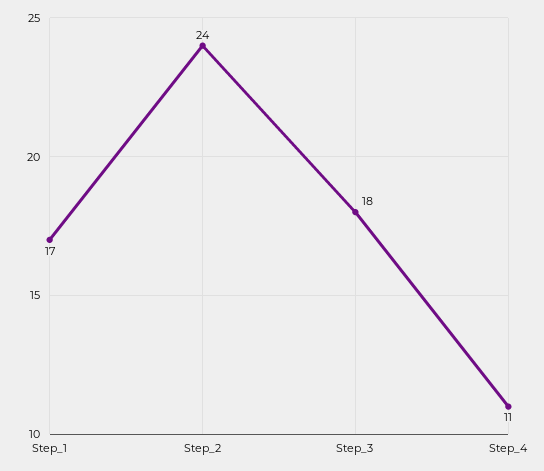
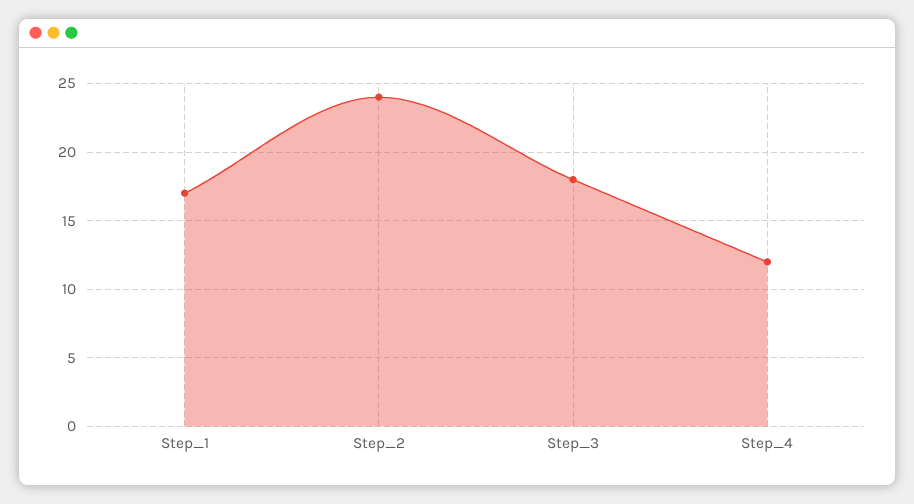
  {
    "Step_1": 17,
    "Step_2": 24,
    "Step_3": 18,
-   "Step_4": 11
+   "Step_4": 12
  }

